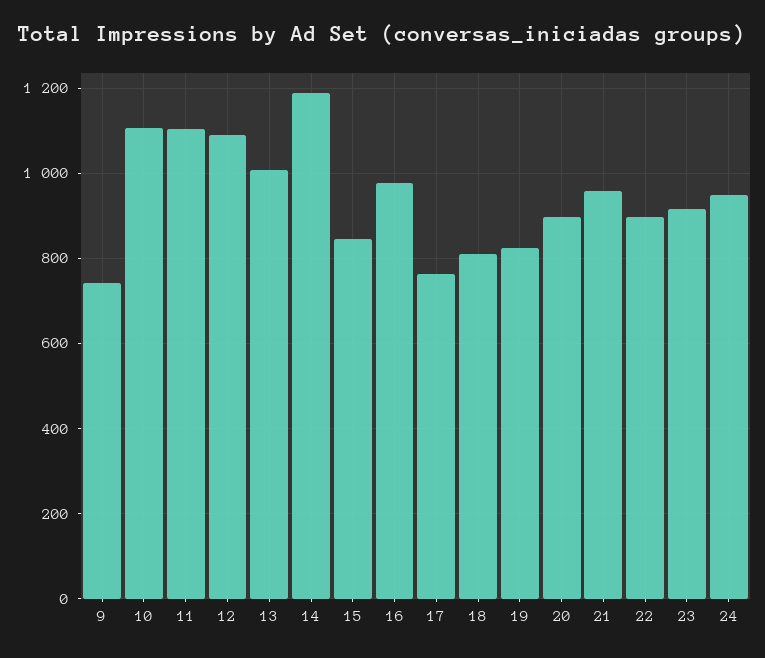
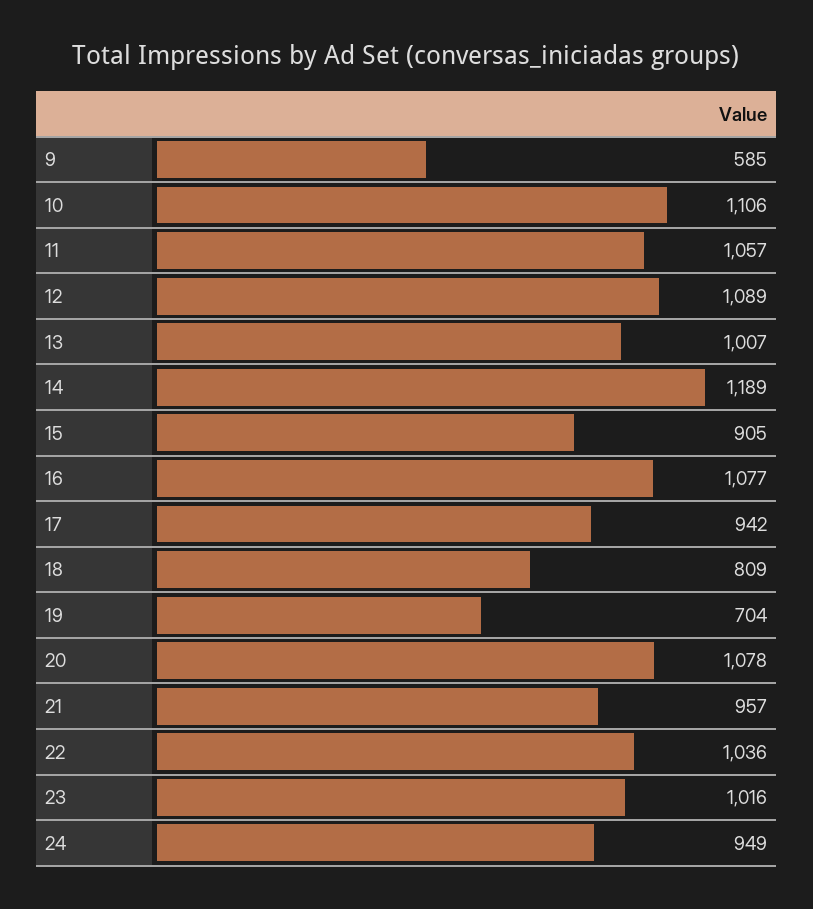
  {
-   "9": 740,
+   "9": 585,
    "10": 1106,
-   "11": 1100,
+   "11": 1057,
    "12": 1089,
    "13": 1007,
    "14": 1189,
-   "15": 840,
+   "15": 905,
-   "16": 980,
+   "16": 1077,
-   "17": 760,
+   "17": 942,
    "18": 809,
-   "19": 820,
+   "19": 704,
-   "20": 900,
+   "20": 1078,
    "21": 957,
-   "22": 900,
+   "22": 1036,
-   "23": 920,
+   "23": 1016,
    "24": 949
  }

